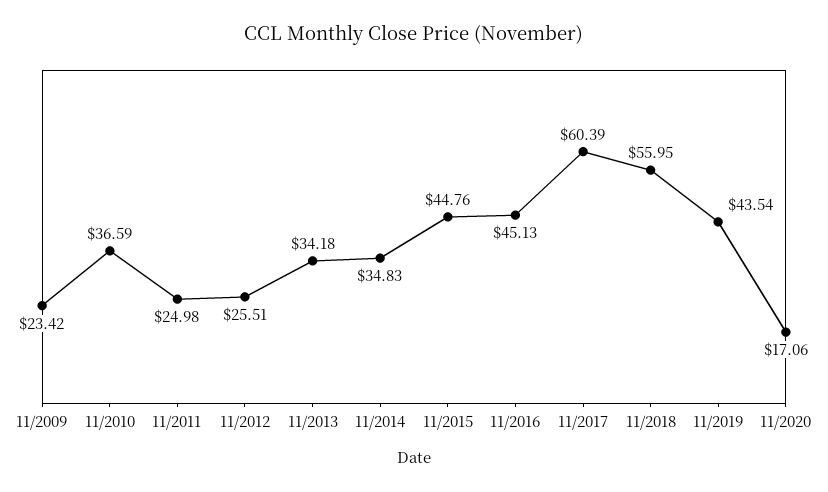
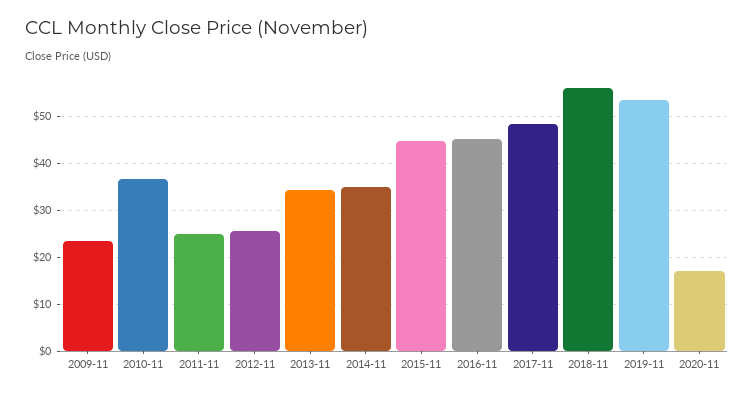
  {
    "11/2009": 23.42,
    "11/2010": 36.59,
    "11/2011": 24.98,
    "11/2012": 25.51,
    "11/2013": 34.18,
    "11/2014": 34.83,
    "11/2015": 44.76,
    "11/2016": 45.13,
-   "11/2017": 60.39,
+   "11/2017": 48,
    "11/2018": 55.95,
-   "11/2019": 43.54,
+   "11/2019": 54,
    "11/2020": 17.06
  }

